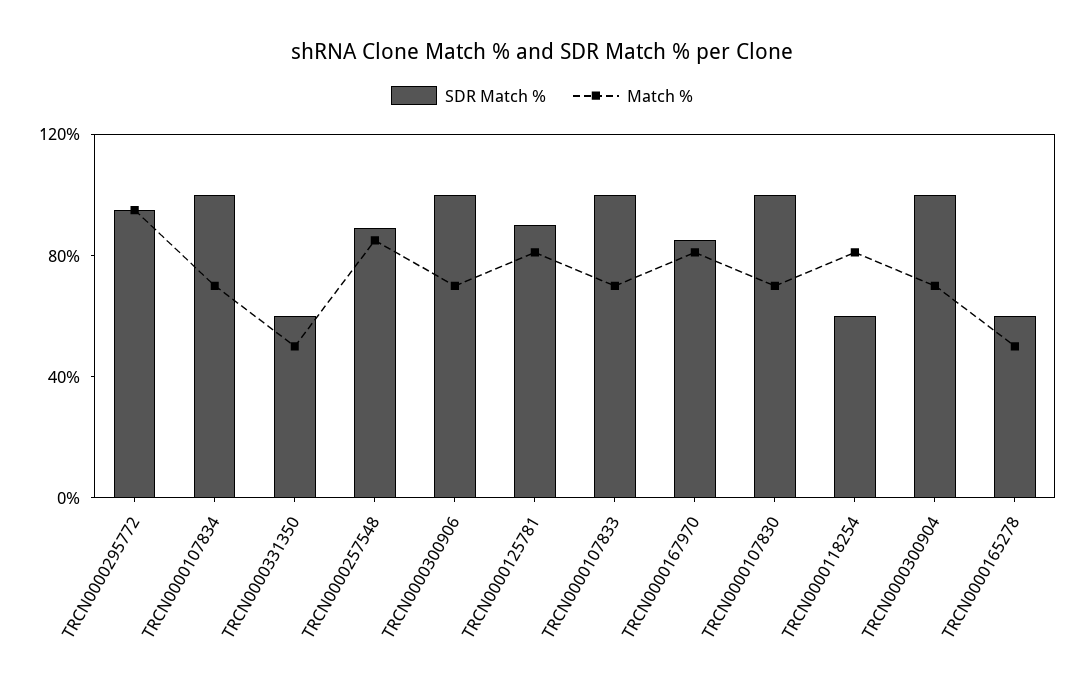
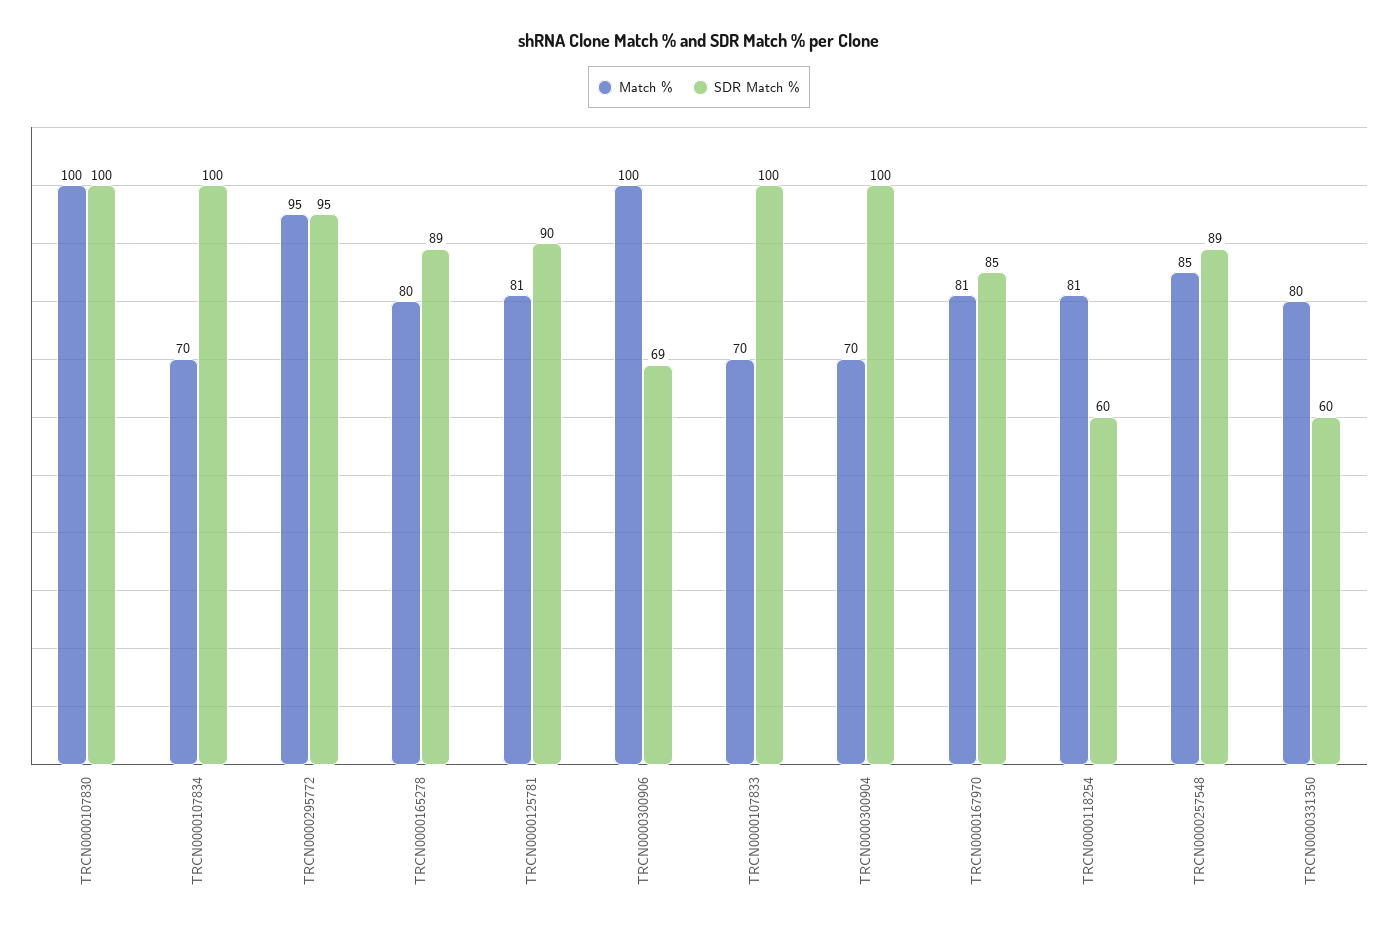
  {
    "SDR Match %": {
      "TRCN0000295772": 95,
      "TRCN0000107834": 100,
      "TRCN0000331350": 60,
      "TRCN0000257548": 89,
-     "TRCN0000300906": 100,
+     "TRCN0000300906": 69,
      "TRCN0000125781": 90,
      "TRCN0000107833": 100,
      "TRCN0000167970": 85,
      "TRCN0000107830": 100,
      "TRCN0000118254": 60,
      "TRCN0000300904": 100,
-     "TRCN0000165278": 60
+     "TRCN0000165278": 89
    },
    "Match %": {
      "TRCN0000295772": 95,
      "TRCN0000107834": 70,
-     "TRCN0000331350": 50,
+     "TRCN0000331350": 80,
      "TRCN0000257548": 85,
-     "TRCN0000300906": 70,
+     "TRCN0000300906": 100,
      "TRCN0000125781": 81,
      "TRCN0000107833": 70,
      "TRCN0000167970": 81,
-     "TRCN0000107830": 70,
+     "TRCN0000107830": 100,
      "TRCN0000118254": 81,
      "TRCN0000300904": 70,
-     "TRCN0000165278": 50
+     "TRCN0000165278": 80
    }
  }

